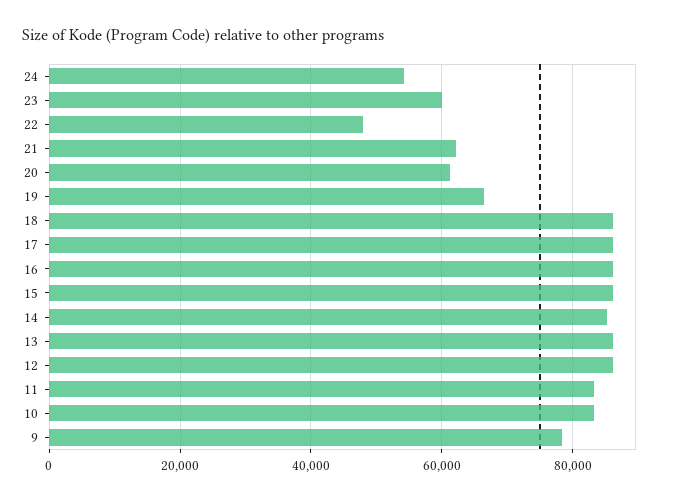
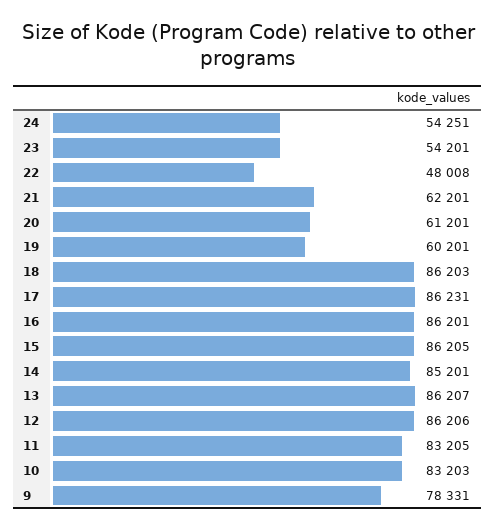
  {
    "24": 54251,
-   "23": 60000,
+   "23": 54201,
    "22": 48008,
    "21": 62201,
    "20": 61201,
-   "19": 66000,
+   "19": 60201,
    "18": 86203,
    "17": 86231,
    "16": 86201,
    "15": 86205,
    "14": 85201,
    "13": 86207,
    "12": 86206,
    "11": 83205,
    "10": 83203,
    "9": 78331
  }

